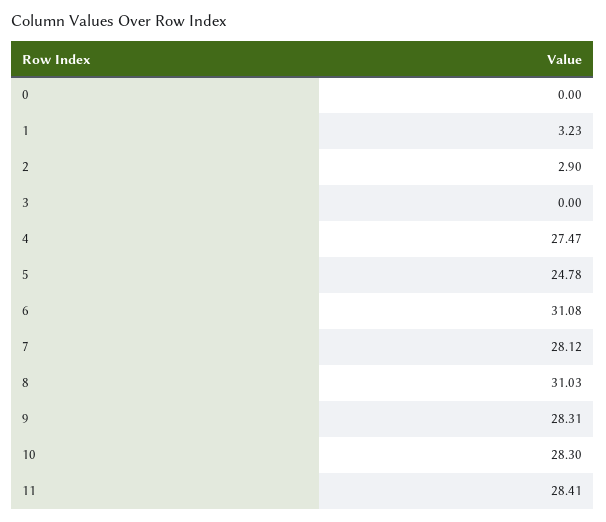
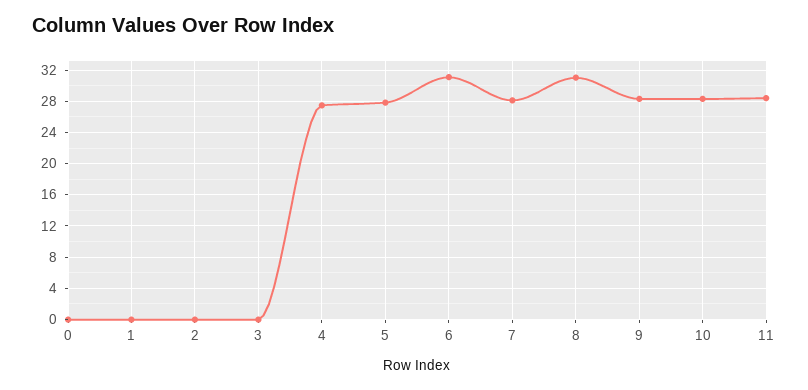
  {
    "0": 0,
-   "1": 3.23,
+   "1": 0,
-   "2": 2.9,
+   "2": 0,
    "3": 0,
    "4": 27.47,
-   "5": 24.78,
+   "5": 28,
    "6": 31.08,
    "7": 28.12,
    "8": 31.03,
    "9": 28.31,
    "10": 28.3,
    "11": 28.41
  }

